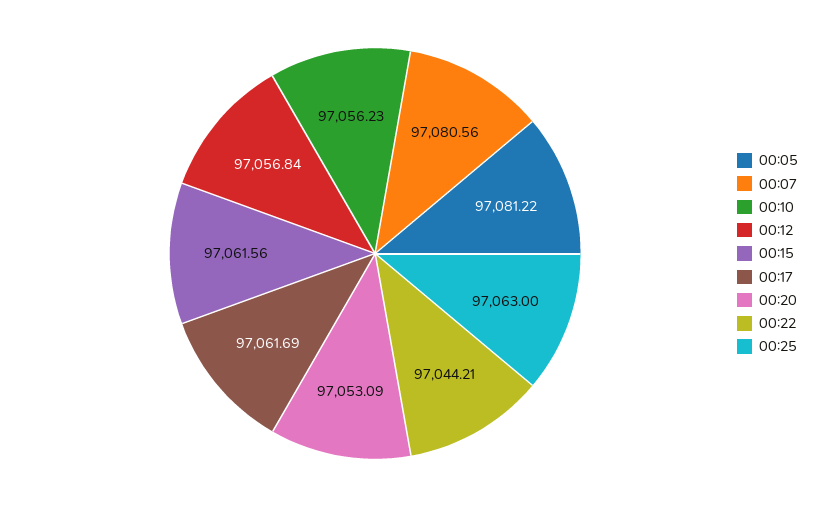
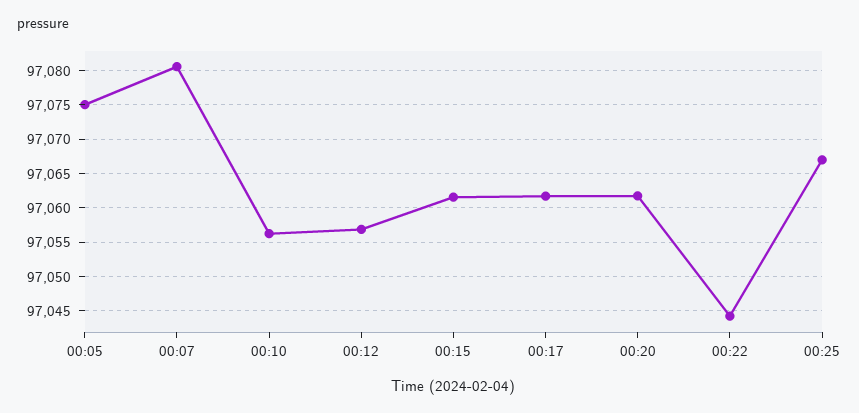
  {
-   "00:05": 97081.22,
+   "00:05": 97075,
    "00:07": 97080.56,
    "00:10": 97056.23,
    "00:12": 97056.84,
    "00:15": 97061.56,
    "00:17": 97061.69,
-   "00:20": 97053.09,
+   "00:20": 97062,
    "00:22": 97044.21,
-   "00:25": 97063
+   "00:25": 97067
  }

